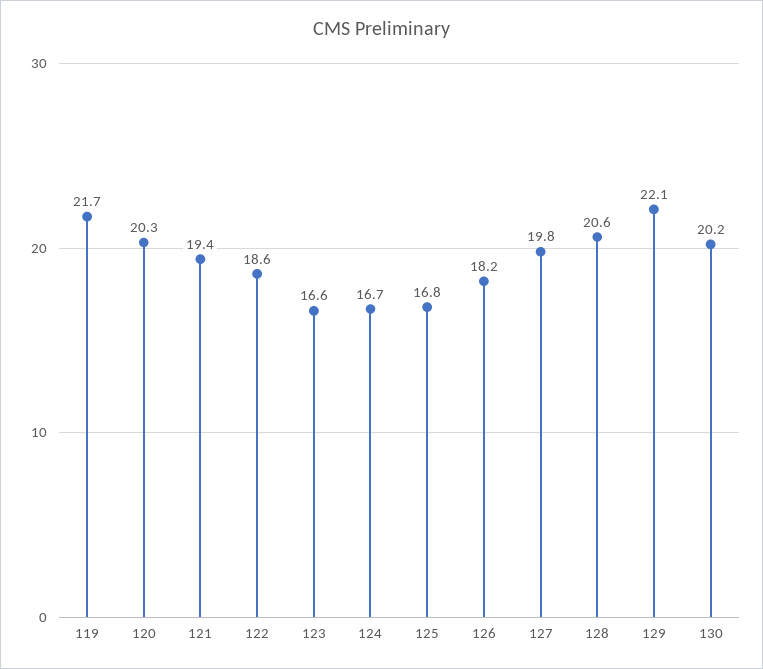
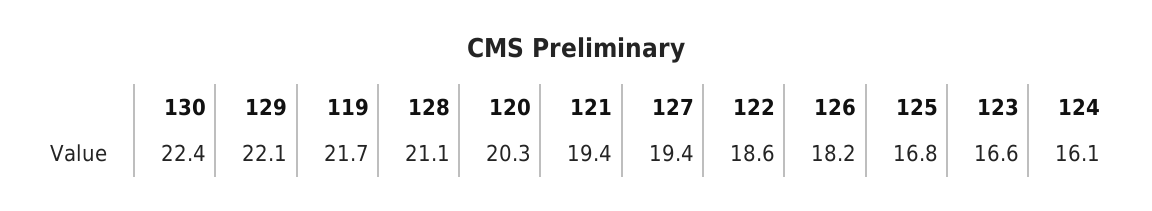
  {
    "119": 21.7,
    "120": 20.3,
    "121": 19.4,
    "122": 18.6,
    "123": 16.6,
-   "124": 16.7,
+   "124": 16.1,
    "125": 16.8,
    "126": 18.2,
-   "127": 19.8,
+   "127": 19.4,
-   "128": 20.6,
+   "128": 21.1,
    "129": 22.1,
-   "130": 20.2
+   "130": 22.4
  }

